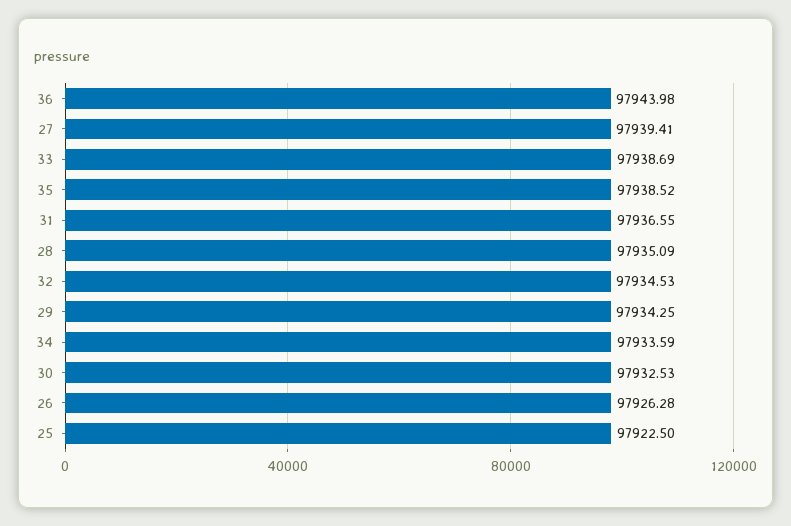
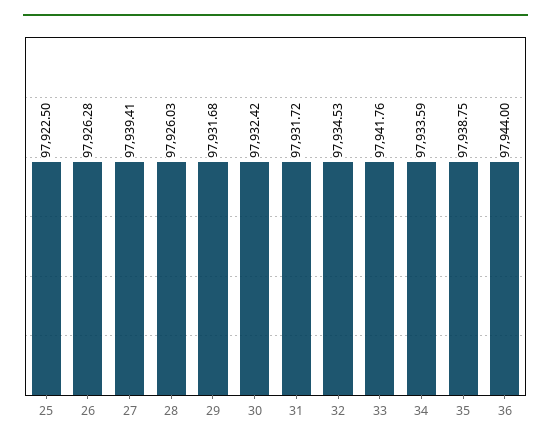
  {
-   "36": 97943.98,
+   "36": 97944,
    "27": 97939.41,
-   "33": 97938.69,
+   "33": 97941.76,
-   "35": 97938.52,
+   "35": 97938.75,
-   "31": 97936.55,
+   "31": 97931.72,
-   "28": 97935.09,
+   "28": 97926.03,
    "32": 97934.53,
-   "29": 97934.25,
+   "29": 97931.68,
    "34": 97933.59,
-   "30": 97932.53,
+   "30": 97932.42,
    "26": 97926.28,
    "25": 97922.5
  }

